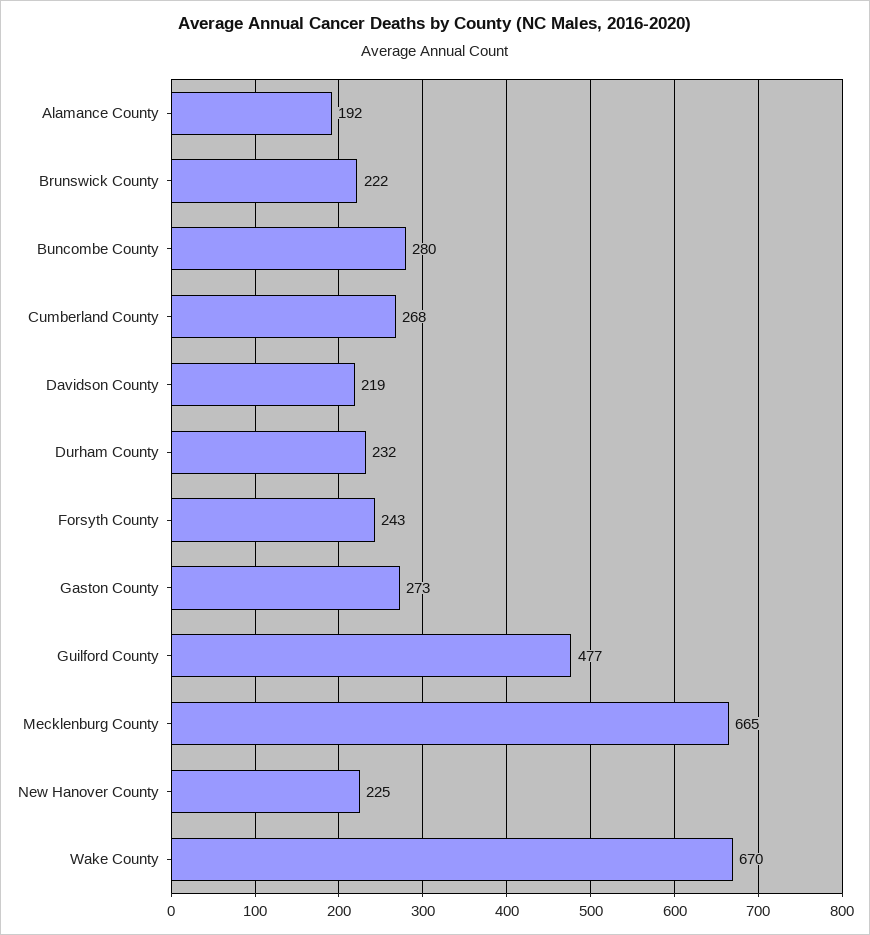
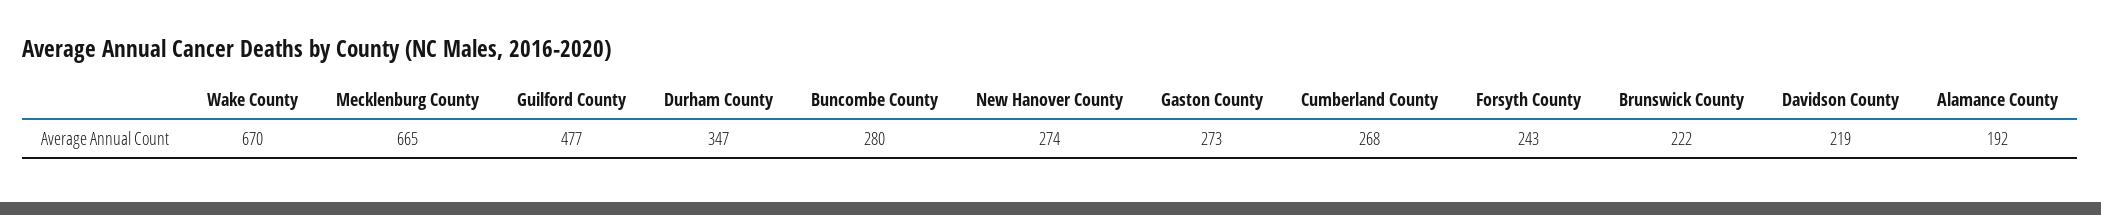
  {
    "Alamance County": 192,
    "Brunswick County": 222,
    "Buncombe County": 280,
    "Cumberland County": 268,
    "Davidson County": 219,
-   "Durham County": 232,
+   "Durham County": 347,
    "Forsyth County": 243,
    "Gaston County": 273,
    "Guilford County": 477,
    "Mecklenburg County": 665,
-   "New Hanover County": 225,
+   "New Hanover County": 274,
    "Wake County": 670
  }

